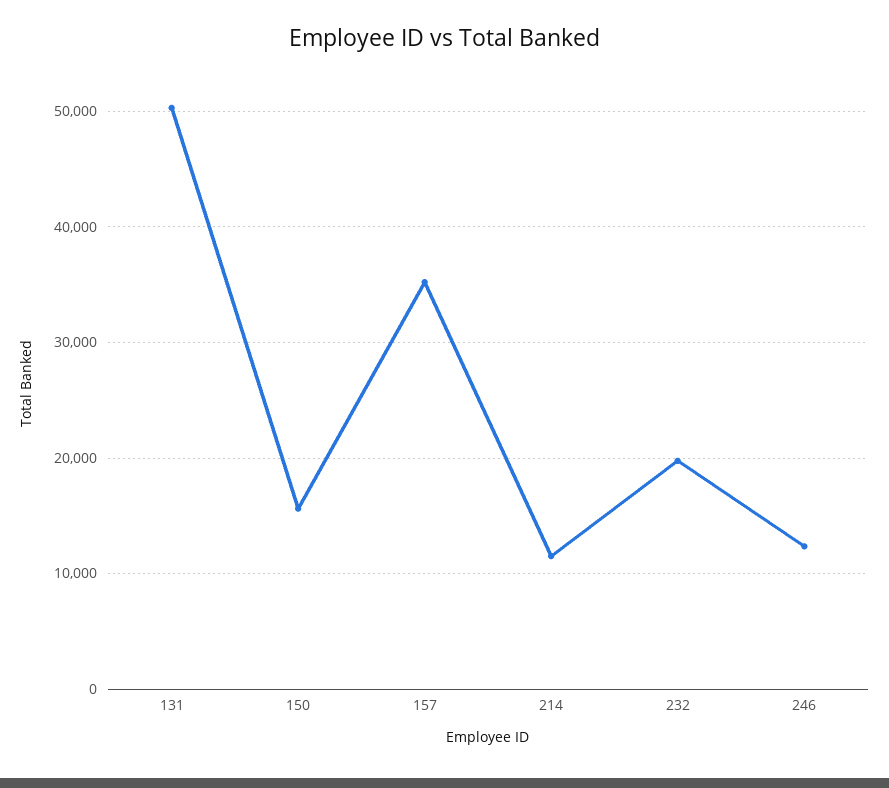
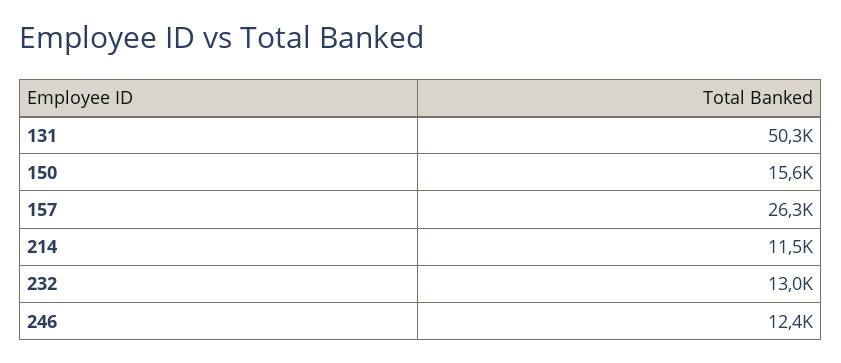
  {
    "131": 50300,
    "150": 15600,
-   "157": 35000,
+   "157": 26300,
    "214": 11500,
-   "232": 20000,
+   "232": 13000,
    "246": 12400
  }

